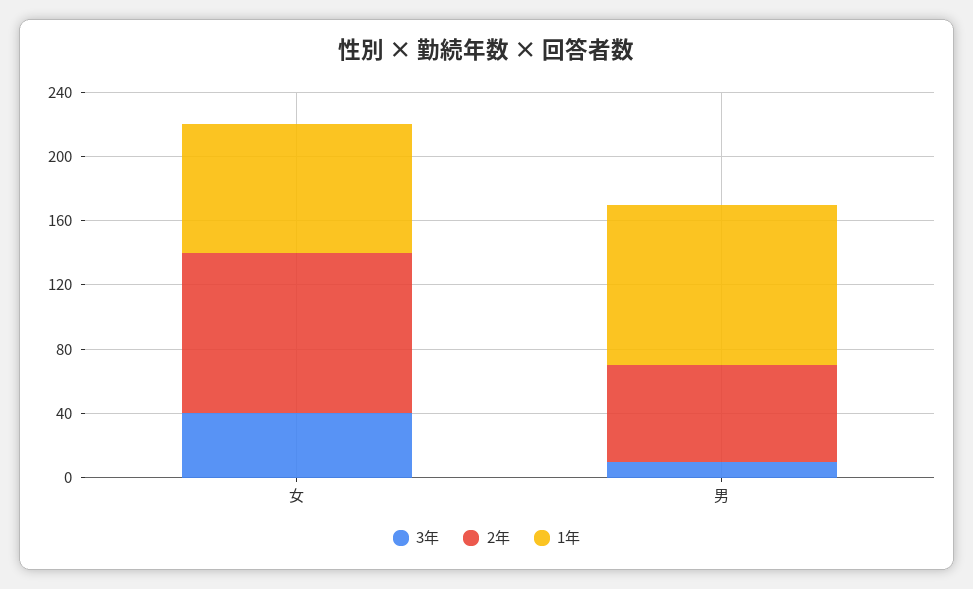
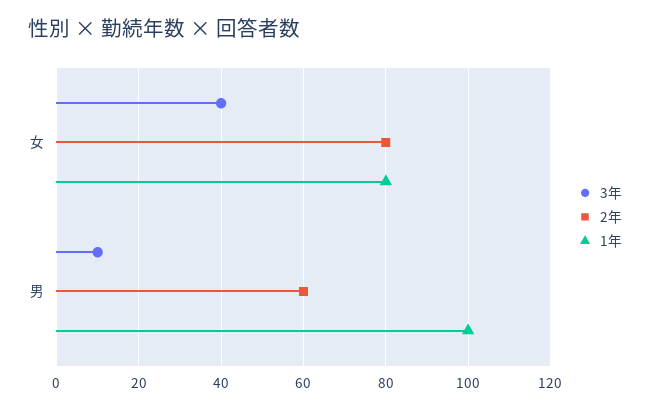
  {
    "3年": {
      "女": 40,
      "男": 10
    },
    "2年": {
-     "女": 100,
+     "女": 80,
      "男": 60
    },
    "1年": {
      "女": 80,
      "男": 100
    }
  }

